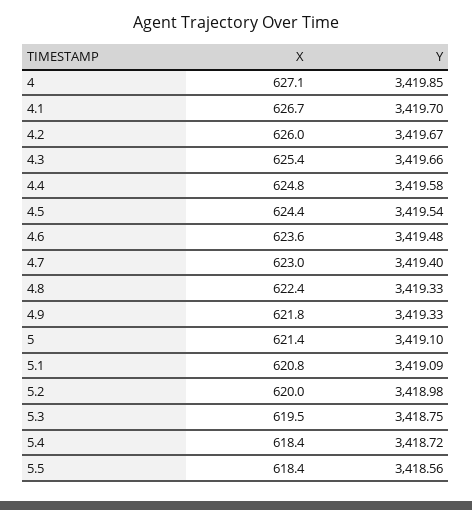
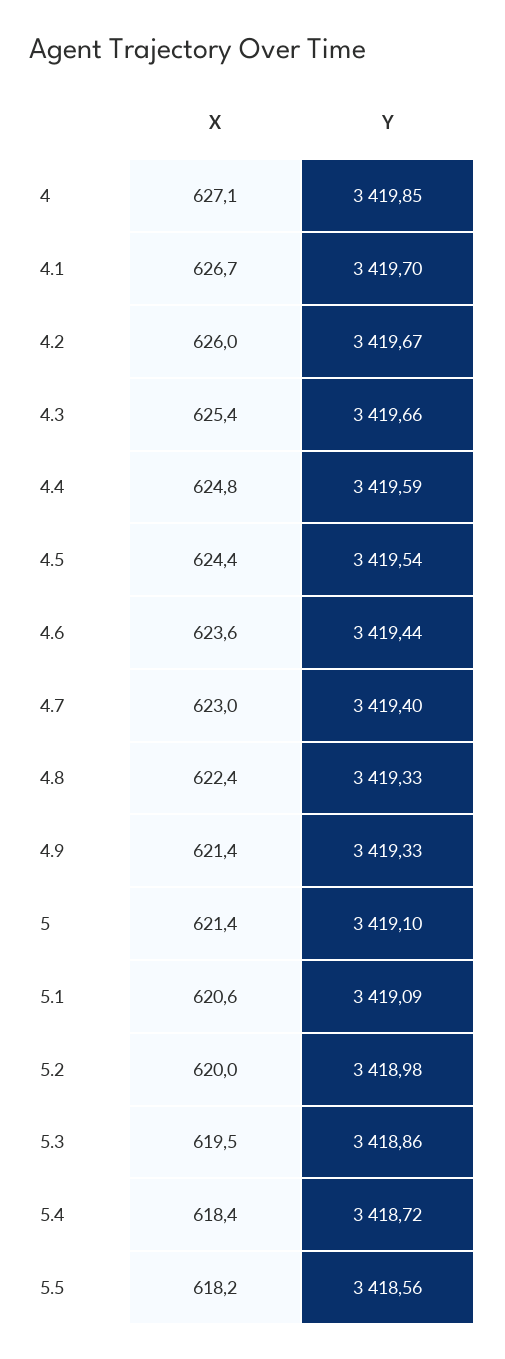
  {
    "X": {
      "4": 627.1,
      "4.1": 626.7,
      "4.2": 626,
      "4.3": 625.4,
      "4.4": 624.8,
      "4.5": 624.4,
      "4.6": 623.6,
      "4.7": 623,
      "4.8": 622.4,
-     "4.9": 621.8,
+     "4.9": 621.4,
      "5": 621.4,
-     "5.1": 620.8,
+     "5.1": 620.6,
      "5.2": 620,
      "5.3": 619.5,
      "5.4": 618.4,
-     "5.5": 618.4
+     "5.5": 618.2
    },
    "Y": {
      "4": 3419.85,
      "4.1": 3419.7,
      "4.2": 3419.67,
      "4.3": 3419.66,
-     "4.4": 3419.58,
+     "4.4": 3419.59,
      "4.5": 3419.54,
-     "4.6": 3419.48,
+     "4.6": 3419.44,
      "4.7": 3419.4,
      "4.8": 3419.33,
      "4.9": 3419.33,
      "5": 3419.1,
      "5.1": 3419.09,
      "5.2": 3418.98,
-     "5.3": 3418.75,
+     "5.3": 3418.86,
      "5.4": 3418.72,
      "5.5": 3418.56
    }
  }

